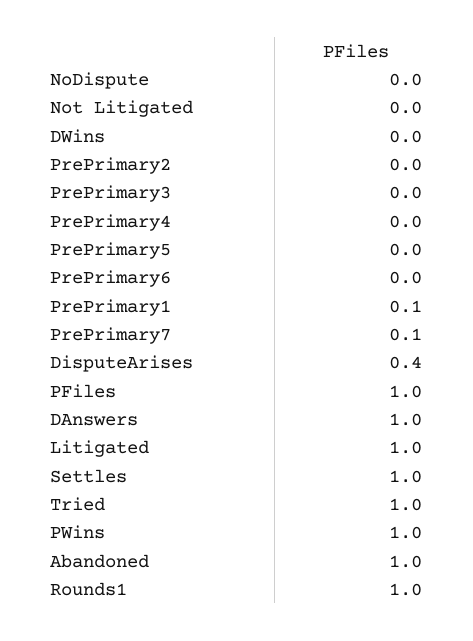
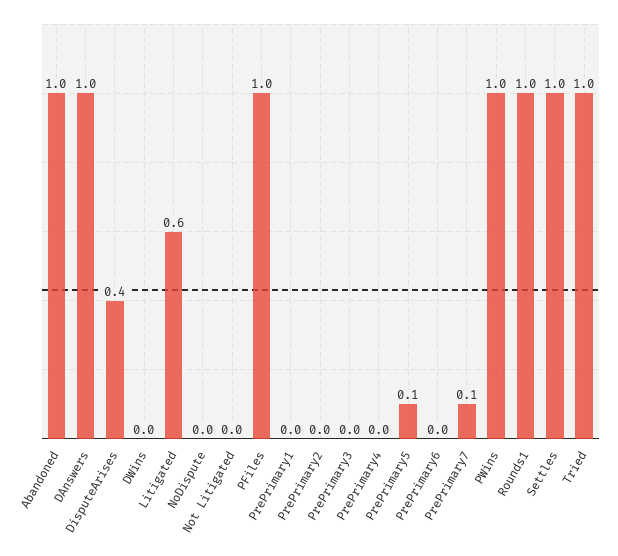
  {
    "NoDispute": 0,
    "Not Litigated": 0,
    "DWins": 0,
    "PrePrimary2": 0,
    "PrePrimary3": 0,
    "PrePrimary4": 0,
-   "PrePrimary5": 0,
+   "PrePrimary5": 0.1,
    "PrePrimary6": 0,
-   "PrePrimary1": 0.1,
+   "PrePrimary1": 0,
    "PrePrimary7": 0.1,
    "DisputeArises": 0.4,
    "PFiles": 1,
    "DAnswers": 1,
-   "Litigated": 1,
+   "Litigated": 0.6,
    "Settles": 1,
    "Tried": 1,
    "PWins": 1,
    "Abandoned": 1,
    "Rounds1": 1
  }

